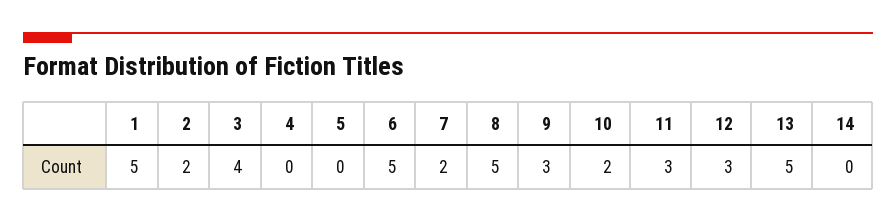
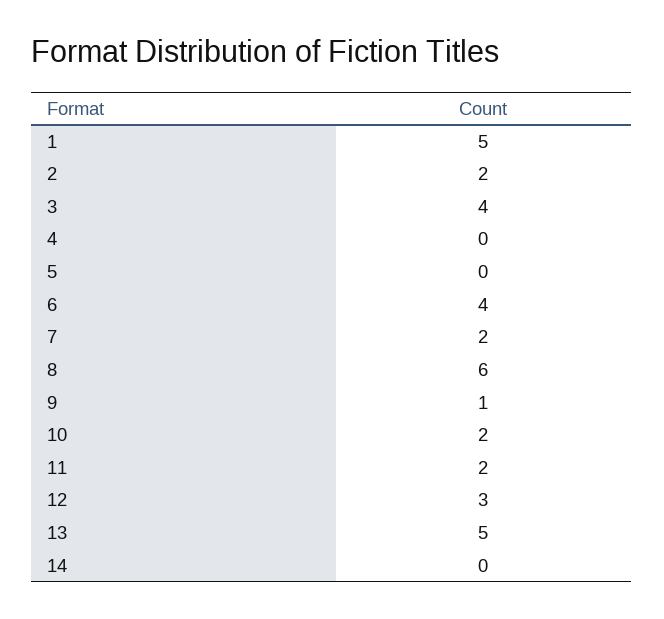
  {
    "1": 5,
    "2": 2,
    "3": 4,
    "4": 0,
    "5": 0,
-   "6": 5,
+   "6": 4,
    "7": 2,
-   "8": 5,
+   "8": 6,
-   "9": 3,
+   "9": 1,
    "10": 2,
-   "11": 3,
+   "11": 2,
    "12": 3,
    "13": 5,
    "14": 0
  }

